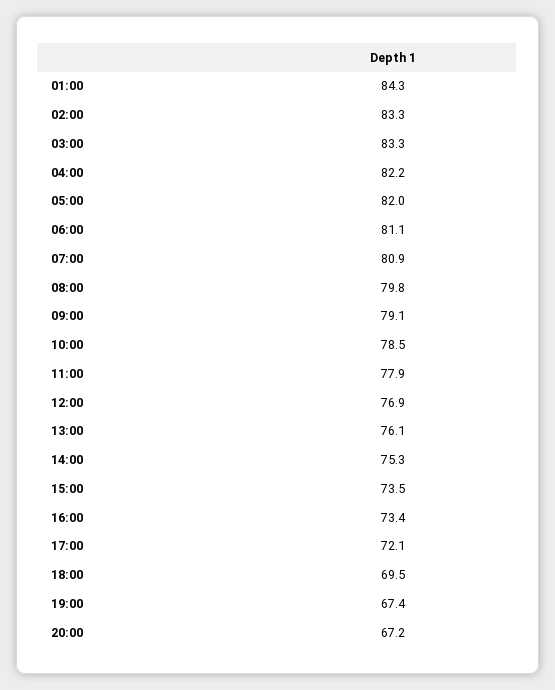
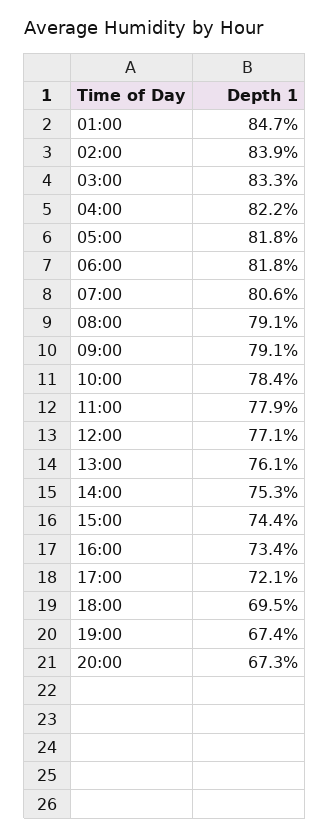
  {
-   "01:00": 84.3,
+   "01:00": 84.7,
-   "02:00": 83.3,
+   "02:00": 83.9,
    "03:00": 83.3,
    "04:00": 82.2,
-   "05:00": 82,
+   "05:00": 81.8,
-   "06:00": 81.1,
+   "06:00": 81.8,
-   "07:00": 80.9,
+   "07:00": 80.6,
-   "08:00": 79.8,
+   "08:00": 79.1,
    "09:00": 79.1,
-   "10:00": 78.5,
+   "10:00": 78.4,
    "11:00": 77.9,
-   "12:00": 76.9,
+   "12:00": 77.1,
    "13:00": 76.1,
    "14:00": 75.3,
-   "15:00": 73.5,
+   "15:00": 74.4,
    "16:00": 73.4,
    "17:00": 72.1,
    "18:00": 69.5,
    "19:00": 67.4,
-   "20:00": 67.2
+   "20:00": 67.3
  }

